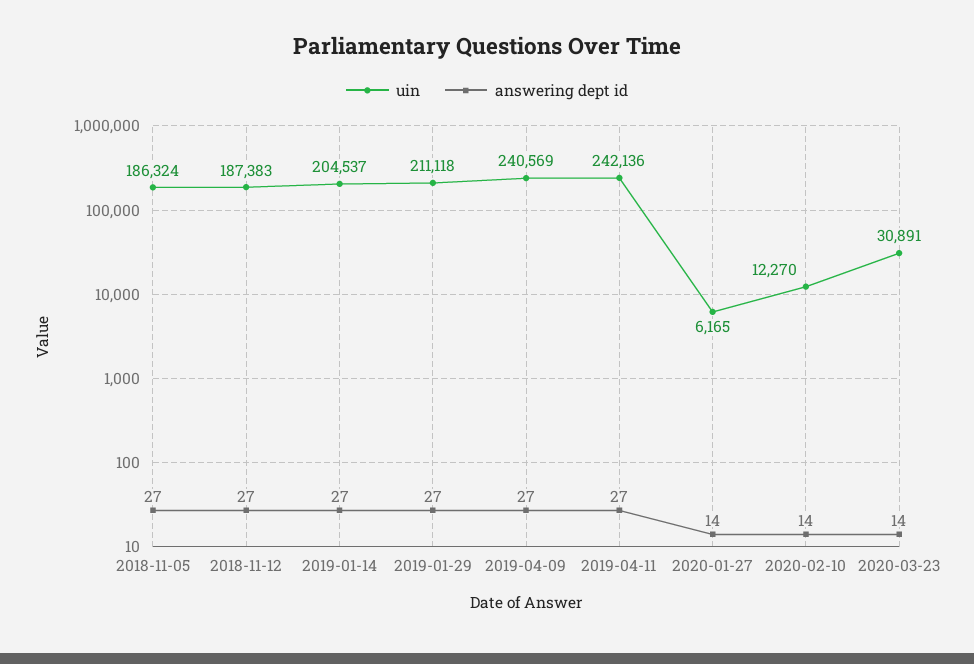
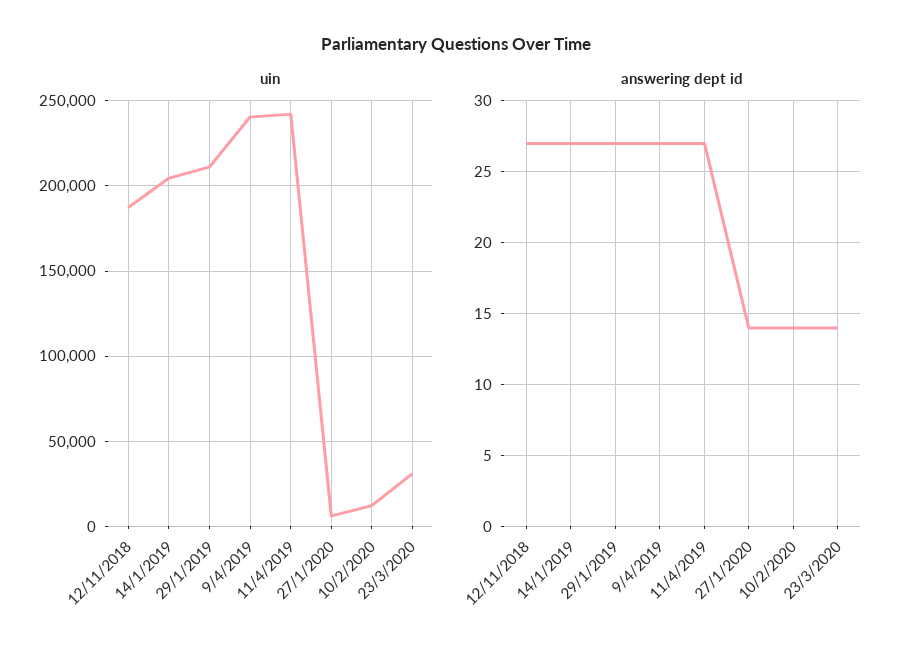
  {
    "uin": {
-     "2018-11-05": 186324,
      "2018-11-12": 187383,
      "2019-01-14": 204537,
      "2019-01-29": 211118,
      "2019-04-09": 240569,
      "2019-04-11": 242136,
      "2020-01-27": 6165,
      "2020-02-10": 12270,
      "2020-03-23": 30891
    },
    "answering dept id": {
-     "2018-11-05": 27,
      "2018-11-12": 27,
      "2019-01-14": 27,
      "2019-01-29": 27,
      "2019-04-09": 27,
      "2019-04-11": 27,
      "2020-01-27": 14,
      "2020-02-10": 14,
      "2020-03-23": 14
    }
  }

